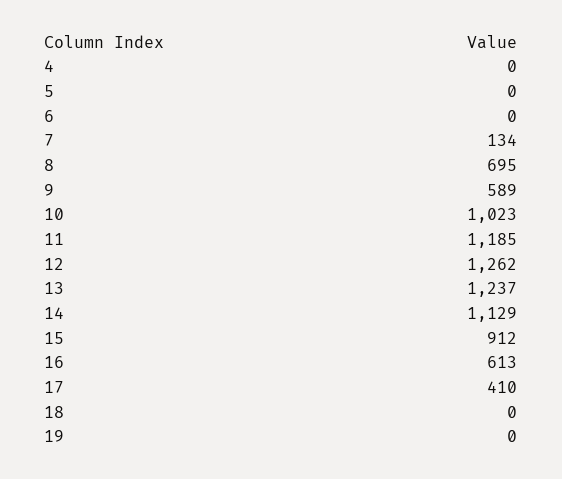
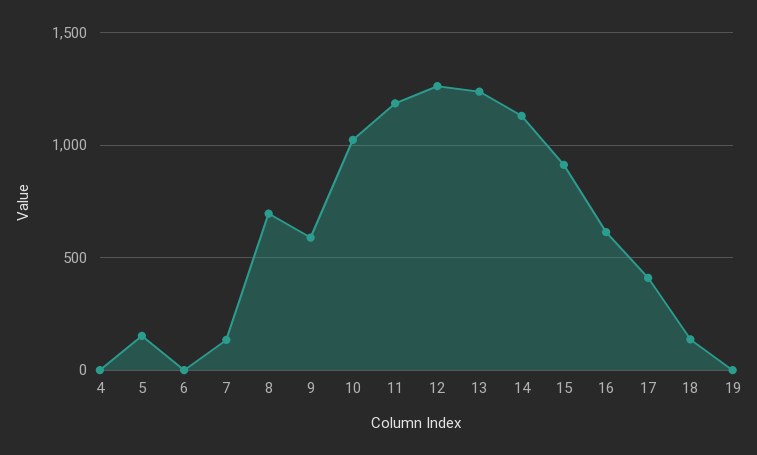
  {
    "4": 0,
-   "5": 0,
+   "5": 150,
    "6": 0,
    "7": 134,
    "8": 695,
    "9": 589,
    "10": 1023,
    "11": 1185,
    "12": 1262,
    "13": 1237,
    "14": 1129,
    "15": 912,
    "16": 613,
    "17": 410,
-   "18": 0,
+   "18": 150,
    "19": 0
  }

